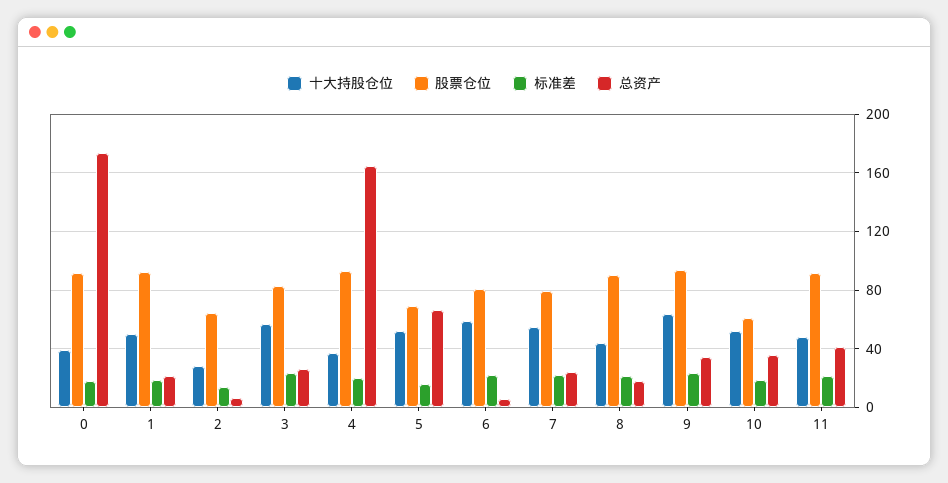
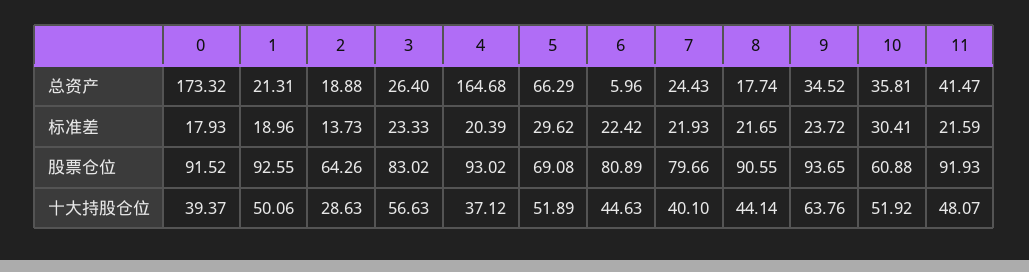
  {
    "十大持股仓位": {
      "0": 39.37,
      "1": 50.06,
      "2": 28.63,
      "3": 56.63,
      "4": 37.12,
      "5": 51.89,
-     "6": 60,
+     "6": 44.63,
-     "7": 55,
+     "7": 40.1,
      "8": 44.14,
      "9": 63.76,
      "10": 51.92,
      "11": 48.07
    },
    "股票仓位": {
      "0": 91.52,
      "1": 92.55,
      "2": 64.26,
      "3": 83.02,
      "4": 93.02,
      "5": 69.08,
      "6": 80.89,
      "7": 79.66,
      "8": 90.55,
      "9": 93.65,
      "10": 60.88,
      "11": 91.93
    },
    "标准差": {
      "0": 17.93,
      "1": 18.96,
      "2": 13.73,
      "3": 23.33,
      "4": 20.39,
-     "5": 15,
+     "5": 29.62,
      "6": 22.42,
      "7": 21.93,
      "8": 21.65,
      "9": 23.72,
-     "10": 20,
+     "10": 30.41,
      "11": 21.59
    },
    "总资产": {
      "0": 173.32,
      "1": 21.31,
-     "2": 5,
+     "2": 18.88,
      "3": 26.4,
      "4": 164.68,
      "5": 66.29,
      "6": 5.96,
      "7": 24.43,
      "8": 17.74,
      "9": 34.52,
      "10": 35.81,
      "11": 41.47
    }
  }

